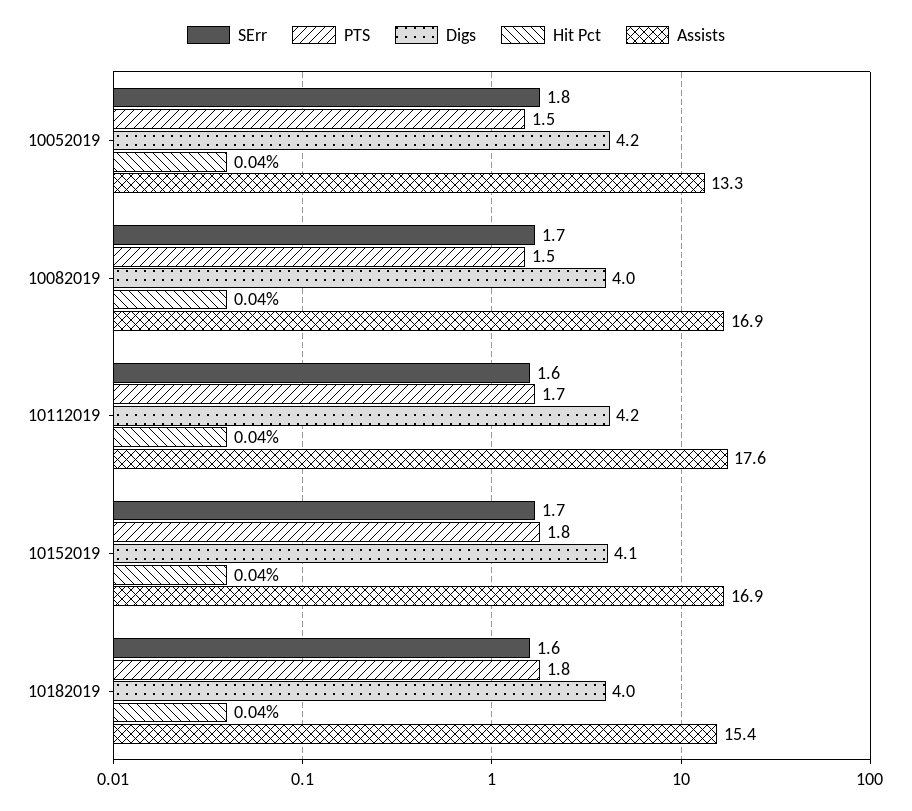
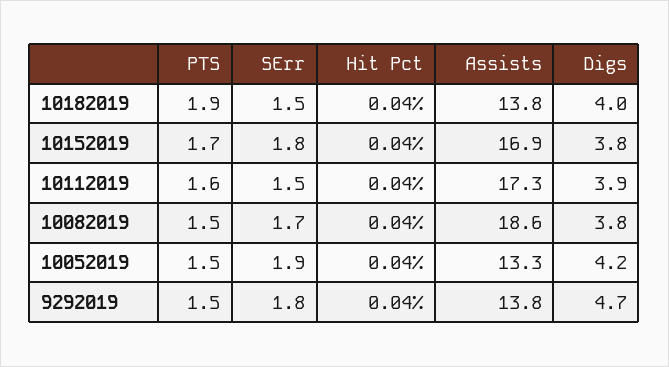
  {
    "SErr": {
-     "10052019": 1.8,
+     "10052019": 1.9,
      "10082019": 1.7,
-     "10112019": 1.6,
+     "10112019": 1.5,
-     "10152019": 1.7,
+     "10152019": 1.8,
-     "10182019": 1.6
+     "10182019": 1.5,
+     "9292019": 1.8
    },
    "PTS": {
      "10052019": 1.5,
      "10082019": 1.5,
-     "10112019": 1.7,
+     "10112019": 1.6,
-     "10152019": 1.8,
+     "10152019": 1.7,
-     "10182019": 1.8
+     "10182019": 1.9,
+     "9292019": 1.5
    },
    "Digs": {
      "10052019": 4.2,
-     "10082019": 4,
+     "10082019": 3.8,
-     "10112019": 4.2,
+     "10112019": 3.9,
-     "10152019": 4.1,
+     "10152019": 3.8,
-     "10182019": 4
+     "10182019": 4,
+     "9292019": 4.7
    },
    "Hit Pct": {
      "10052019": 0.04,
      "10082019": 0.04,
      "10112019": 0.04,
      "10152019": 0.04,
-     "10182019": 0.04
+     "10182019": 0.04,
+     "9292019": 0.04
    },
    "Assists": {
      "10052019": 13.3,
-     "10082019": 16.9,
+     "10082019": 18.6,
-     "10112019": 17.6,
+     "10112019": 17.3,
      "10152019": 16.9,
-     "10182019": 15.4
+     "10182019": 13.8,
+     "9292019": 13.8
    }
  }

